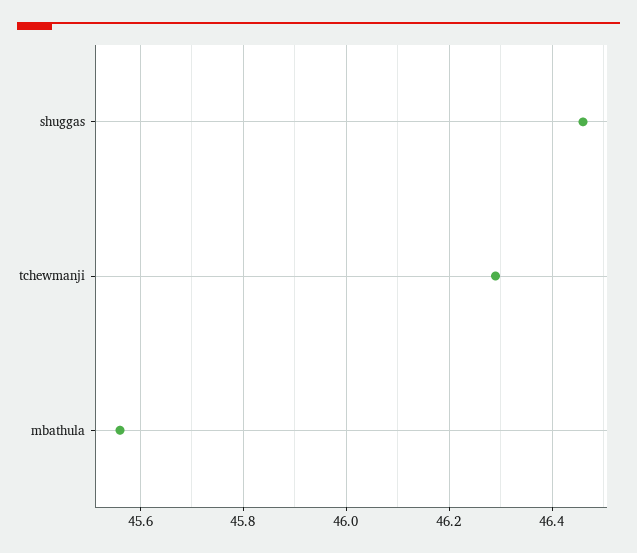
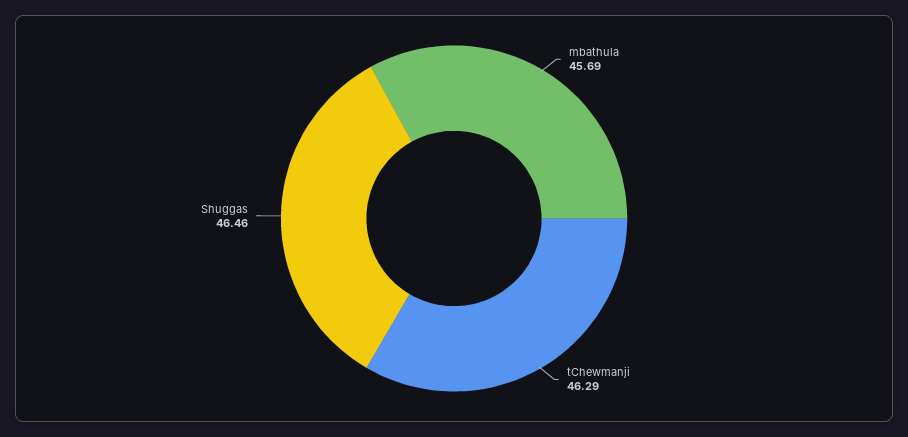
  {
    "shuggas": 46.46,
    "tchewmanji": 46.29,
-   "mbathula": 45.55
+   "mbathula": 45.69
  }

